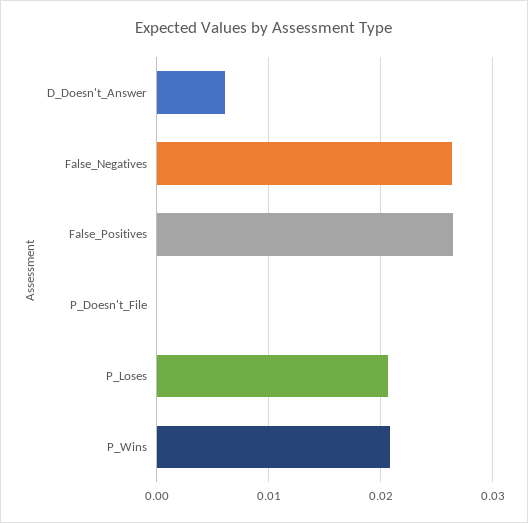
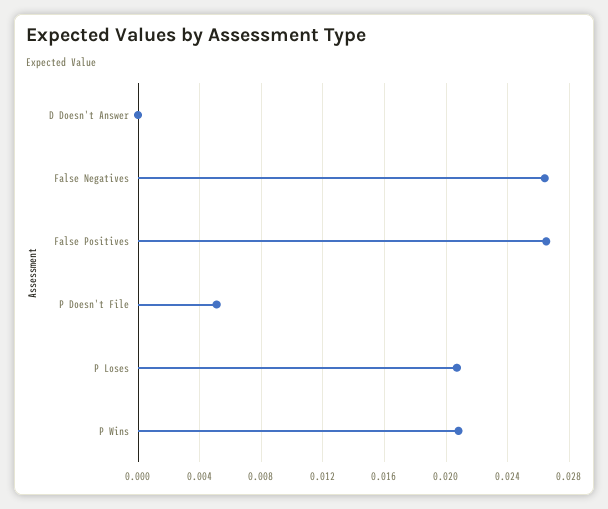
  {
-   "D_Doesn't_Answer": 0.006,
+   "D_Doesn't_Answer": 0,
    "False_Negatives": 0.0265,
    "False_Positives": 0.0265,
-   "P_Doesn't_File": 0,
+   "P_Doesn't_File": 0.005,
    "P_Loses": 0.0205,
    "P_Wins": 0.021
  }

